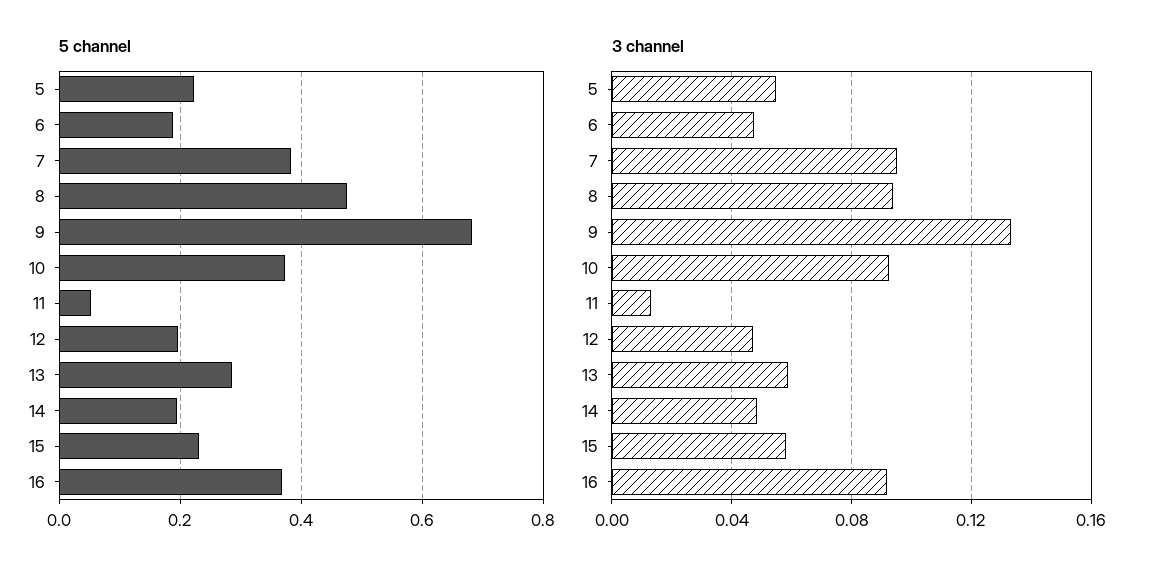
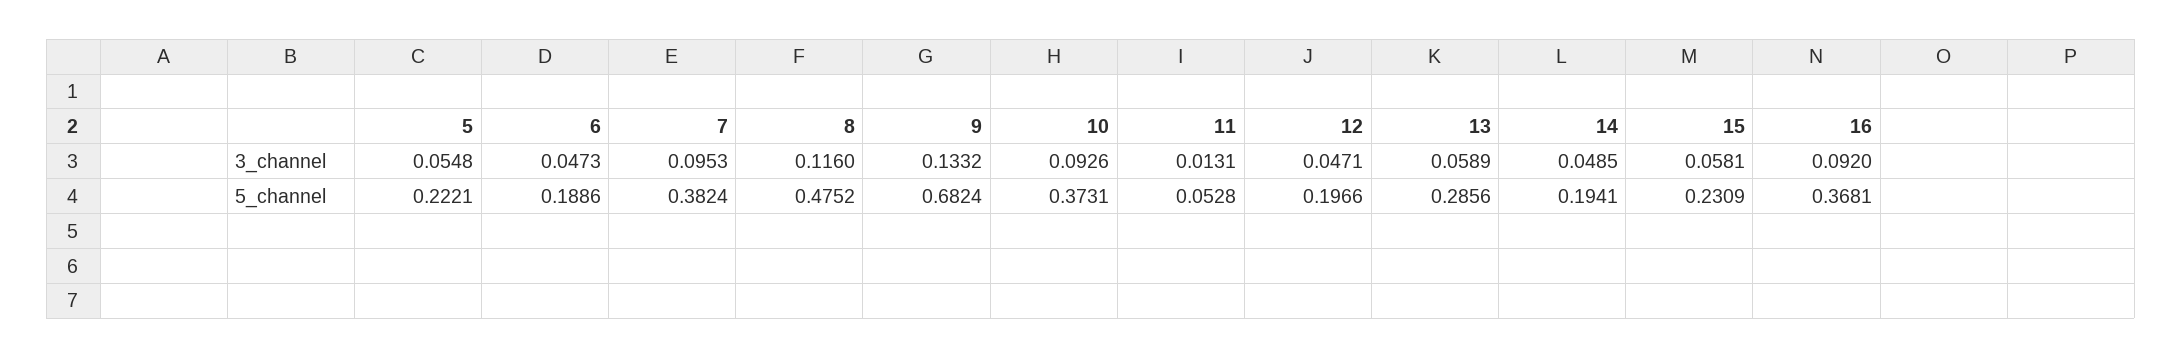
  {
    "5 channel": {
      "5": 0.2221,
      "6": 0.1886,
      "7": 0.3824,
      "8": 0.4752,
      "9": 0.6824,
      "10": 0.3731,
      "11": 0.0528,
      "12": 0.1966,
      "13": 0.2856,
      "14": 0.1941,
      "15": 0.2309,
      "16": 0.3681
    },
    "3 channel": {
      "5": 0.0548,
      "6": 0.0473,
      "7": 0.0953,
-     "8": 0.095,
+     "8": 0.116,
      "9": 0.1332,
      "10": 0.0926,
      "11": 0.0131,
      "12": 0.0471,
      "13": 0.0589,
      "14": 0.0485,
      "15": 0.0581,
      "16": 0.092
    }
  }

